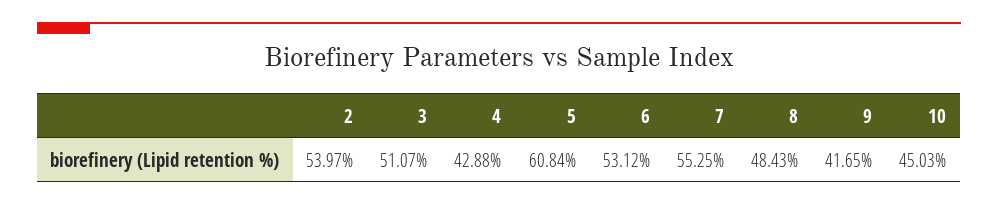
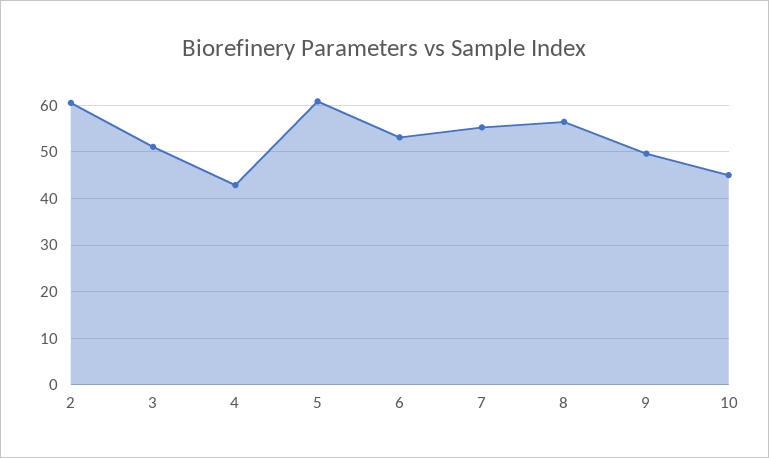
  {
-   "2": 53.97,
+   "2": 60,
    "3": 51.07,
    "4": 42.88,
    "5": 60.84,
    "6": 53.12,
    "7": 55.25,
-   "8": 48.43,
+   "8": 56,
-   "9": 41.65,
+   "9": 50,
    "10": 45.03
  }

